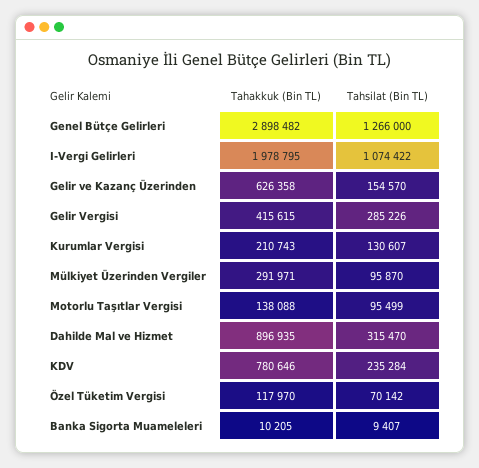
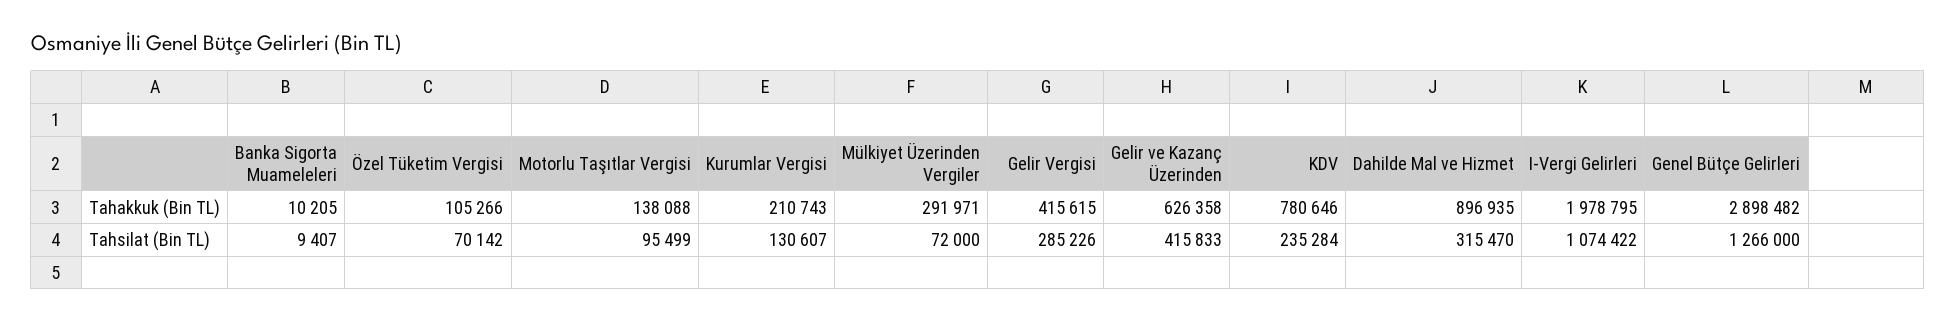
  {
    "Tahakkuk (Bin TL)": {
      "Genel Bütçe Gelirleri": 2898482,
      "I-Vergi Gelirleri": 1978795,
      "Gelir ve Kazanç Üzerinden": 626358,
      "Gelir Vergisi": 415615,
      "Kurumlar Vergisi": 210743,
      "Mülkiyet Üzerinden Vergiler": 291971,
      "Motorlu Taşıtlar Vergisi": 138088,
      "Dahilde Mal ve Hizmet": 896935,
      "KDV": 780646,
-     "Özel Tüketim Vergisi": 117970,
+     "Özel Tüketim Vergisi": 105266,
      "Banka Sigorta Muameleleri": 10205
    },
    "Tahsilat (Bin TL)": {
      "Genel Bütçe Gelirleri": 1266000,
      "I-Vergi Gelirleri": 1074422,
-     "Gelir ve Kazanç Üzerinden": 154570,
+     "Gelir ve Kazanç Üzerinden": 415833,
      "Gelir Vergisi": 285226,
      "Kurumlar Vergisi": 130607,
-     "Mülkiyet Üzerinden Vergiler": 95870,
+     "Mülkiyet Üzerinden Vergiler": 72000,
      "Motorlu Taşıtlar Vergisi": 95499,
      "Dahilde Mal ve Hizmet": 315470,
      "KDV": 235284,
      "Özel Tüketim Vergisi": 70142,
      "Banka Sigorta Muameleleri": 9407
    }
  }

